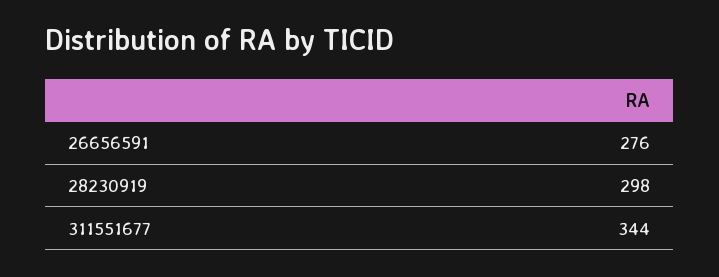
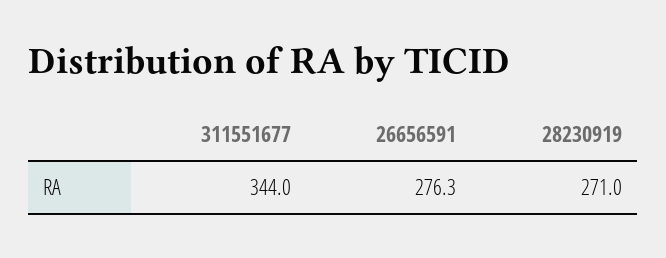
  {
    "26656591": 276.3,
-   "28230919": 298,
+   "28230919": 271,
    "311551677": 344
  }

